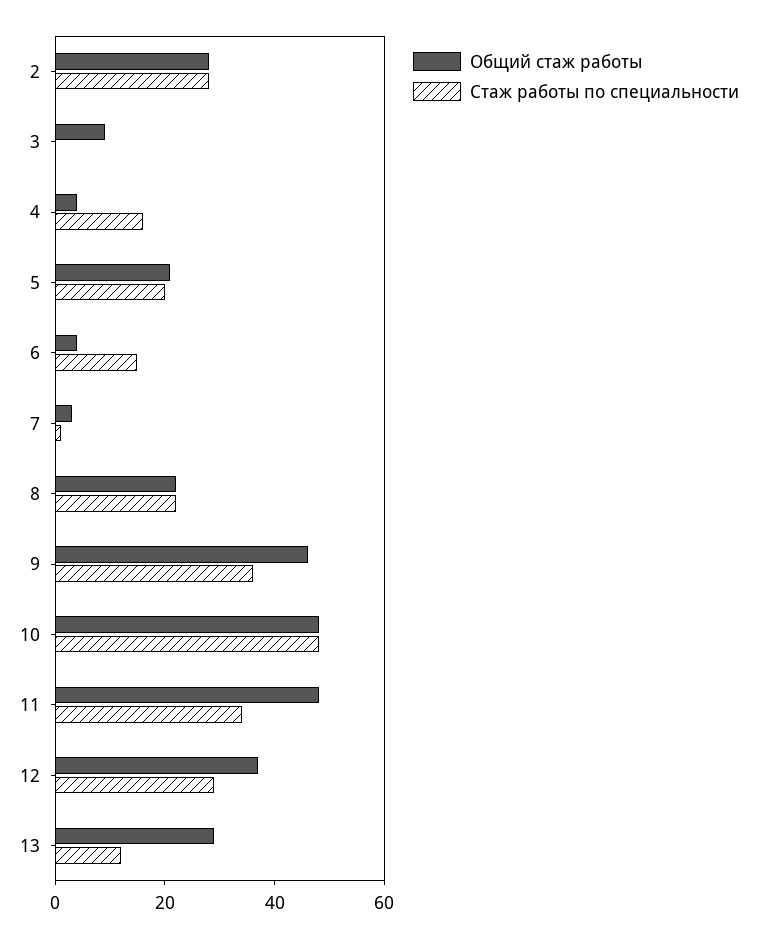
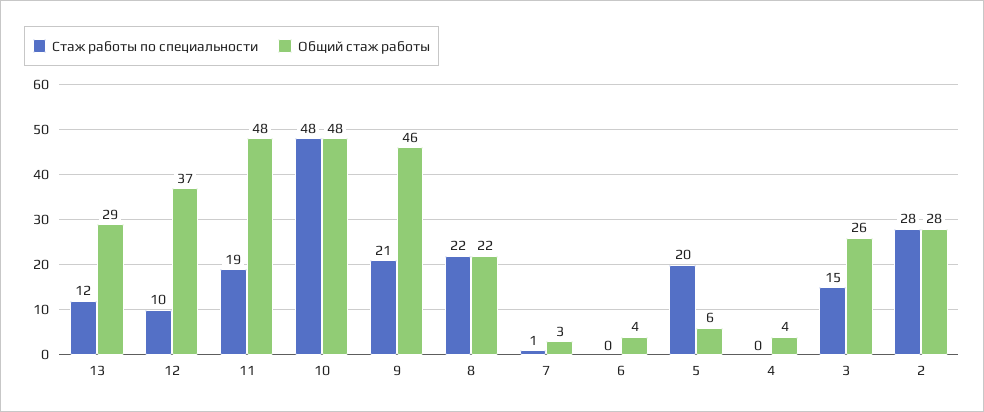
  {
    "Общий стаж работы": {
      "2": 28,
-     "3": 10,
+     "3": 26,
      "4": 4,
-     "5": 20,
+     "5": 6,
      "6": 4,
      "7": 3,
      "8": 22,
      "9": 46,
      "10": 48,
      "11": 48,
      "12": 37,
      "13": 29
    },
    "Стаж работы по специальности": {
      "2": 28,
-     "3": 0,
+     "3": 15,
-     "4": 15,
+     "4": 0,
      "5": 20,
-     "6": 15,
+     "6": 0,
      "7": 1,
      "8": 22,
-     "9": 35,
+     "9": 21,
      "10": 48,
-     "11": 35,
+     "11": 19,
-     "12": 30,
+     "12": 10,
      "13": 12
    }
  }

